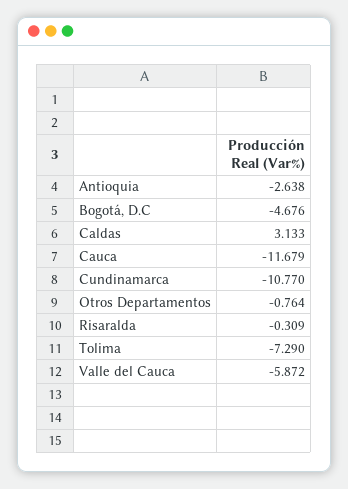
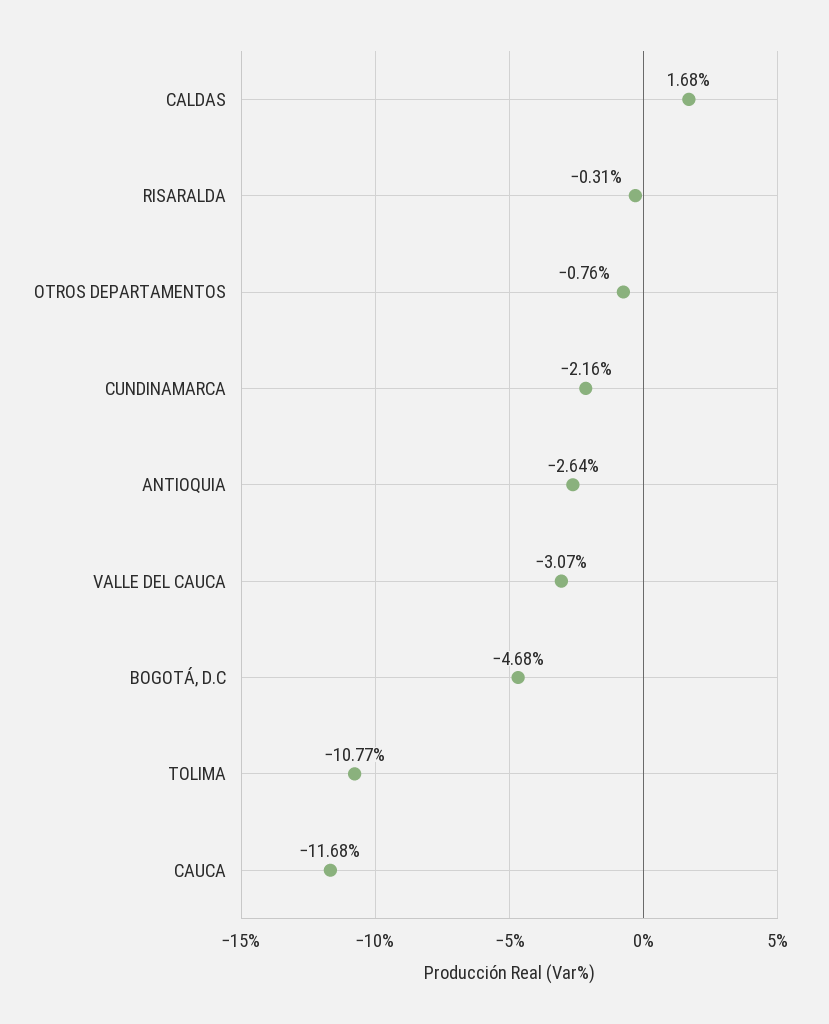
  {
    "Antioquia": -2.638,
    "Bogotá, D.C": -4.676,
-   "Caldas": 3.133,
+   "Caldas": 1.68,
    "Cauca": -11.679,
-   "Cundinamarca": -10.77,
+   "Cundinamarca": -2.16,
    "Otros Departamentos": -0.764,
    "Risaralda": -0.309,
-   "Tolima": -7.29,
+   "Tolima": -10.77,
-   "Valle del Cauca": -5.872
+   "Valle del Cauca": -3.07
  }

